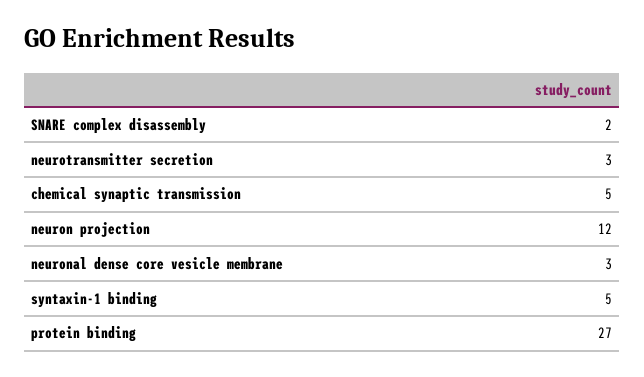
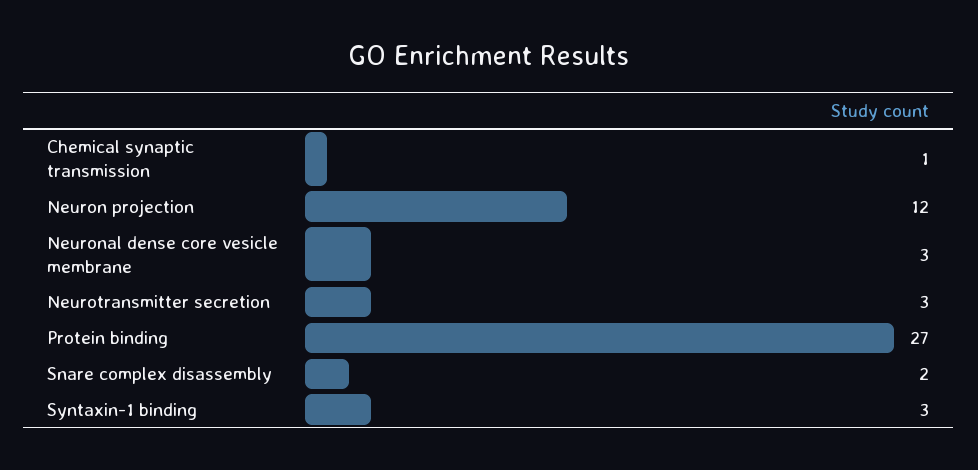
  {
    "SNARE complex disassembly": 2,
    "neurotransmitter secretion": 3,
-   "chemical synaptic transmission": 5,
+   "chemical synaptic transmission": 1,
    "neuron projection": 12,
    "neuronal dense core vesicle membrane": 3,
-   "syntaxin-1 binding": 5,
+   "syntaxin-1 binding": 3,
    "protein binding": 27
  }

